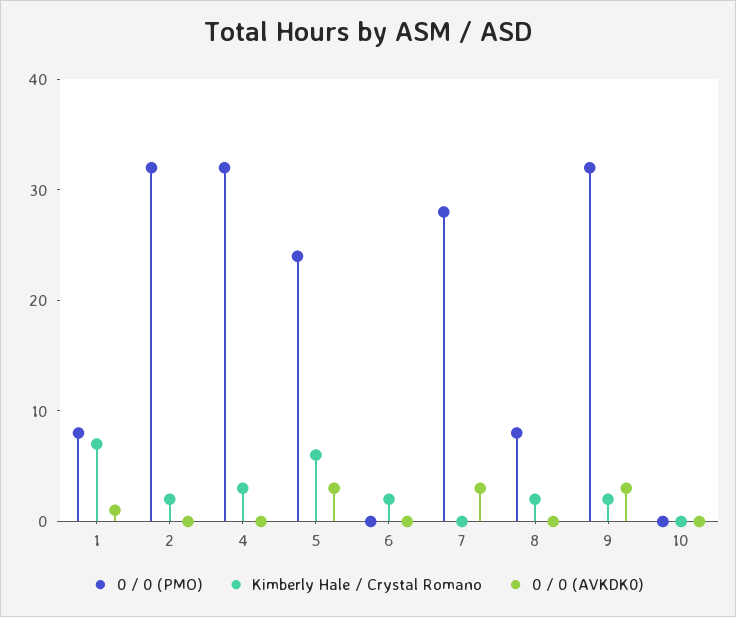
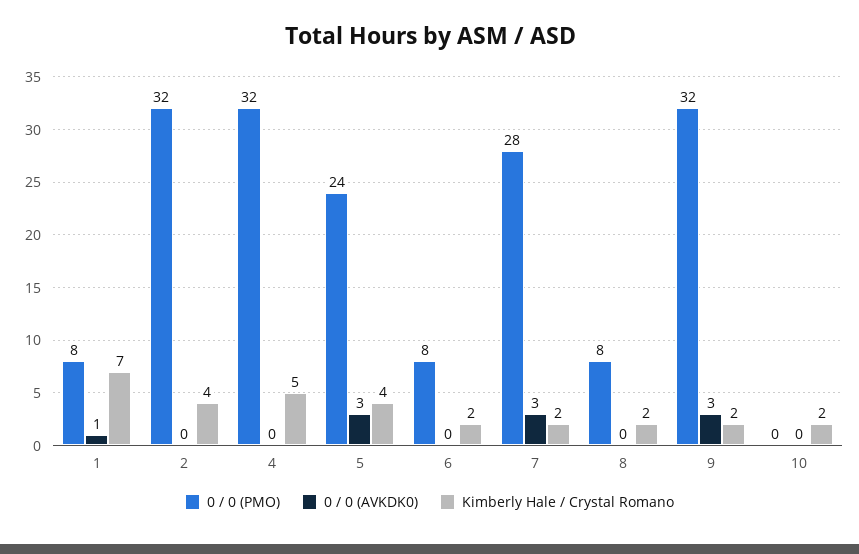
  {
    "0 / 0 (PMO)": {
      "1": 8,
      "2": 32,
      "4": 32,
      "5": 24,
-     "6": 0,
+     "6": 8,
      "7": 28,
      "8": 8,
      "9": 32,
      "10": 0
    },
    "Kimberly Hale / Crystal Romano": {
      "1": 7,
-     "2": 2,
+     "2": 4,
-     "4": 3,
+     "4": 5,
-     "5": 6,
+     "5": 4,
      "6": 2,
-     "7": 0,
+     "7": 2,
      "8": 2,
      "9": 2,
-     "10": 0
+     "10": 2
    },
    "0 / 0 (AVKDK0)": {
      "1": 1,
      "2": 0,
      "4": 0,
      "5": 3,
      "6": 0,
      "7": 3,
      "8": 0,
      "9": 3,
      "10": 0
    }
  }

